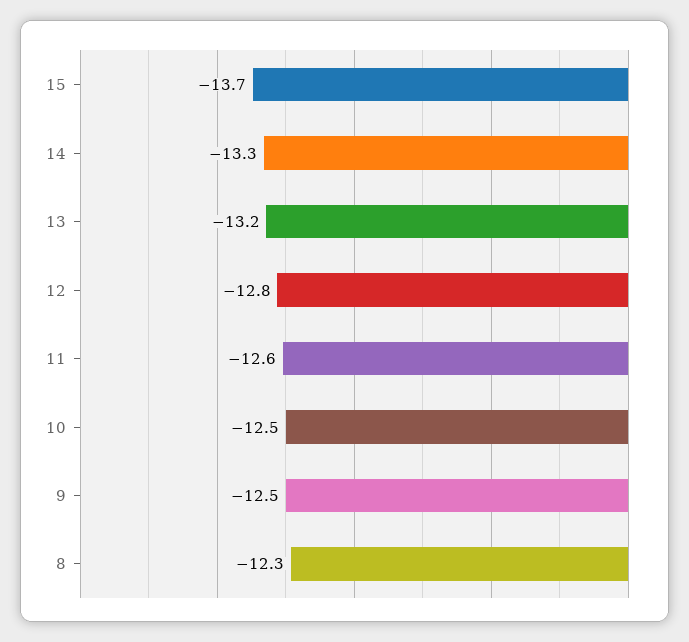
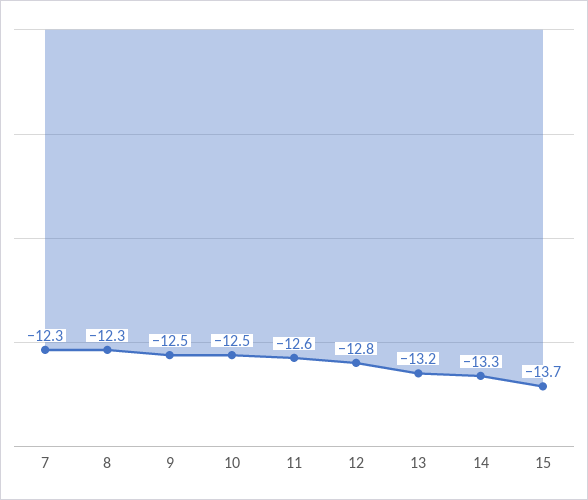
  {
    "15": -13.7,
    "14": -13.3,
    "13": -13.2,
    "12": -12.8,
    "11": -12.6,
    "10": -12.5,
    "9": -12.5,
-   "8": -12.3
+   "8": -12.3,
+   "7": -12.3
  }

